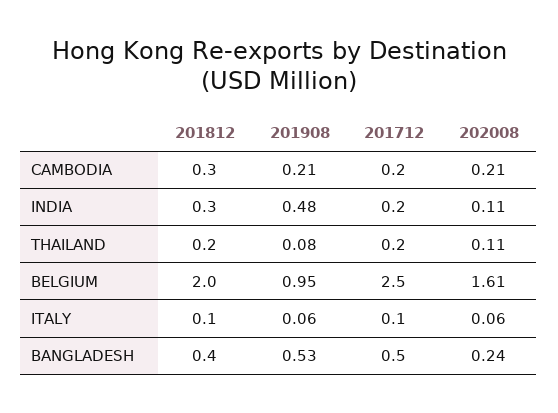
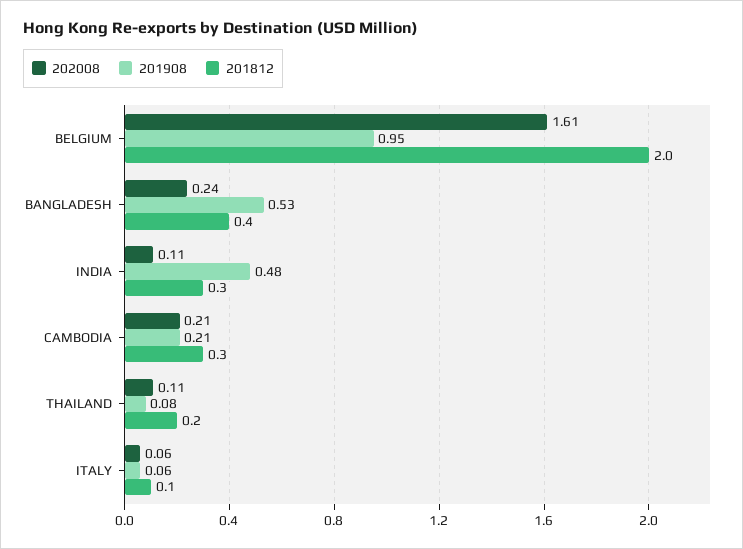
  {
    "201812": {
      "CAMBODIA": 0.3,
      "INDIA": 0.3,
      "THAILAND": 0.2,
      "BELGIUM": 2,
      "ITALY": 0.1,
      "BANGLADESH": 0.4
    },
    "201908": {
      "CAMBODIA": 0.21,
      "INDIA": 0.48,
      "THAILAND": 0.08,
      "BELGIUM": 0.95,
      "ITALY": 0.06,
      "BANGLADESH": 0.53
    },
-   "201712": {
-     "CAMBODIA": 0.2,
-     "INDIA": 0.2,
-     "THAILAND": 0.2,
-     "BELGIUM": 2.5,
-     "ITALY": 0.1,
-     "BANGLADESH": 0.5
-   },
    "202008": {
      "CAMBODIA": 0.21,
      "INDIA": 0.11,
      "THAILAND": 0.11,
      "BELGIUM": 1.61,
      "ITALY": 0.06,
      "BANGLADESH": 0.24
    }
  }

